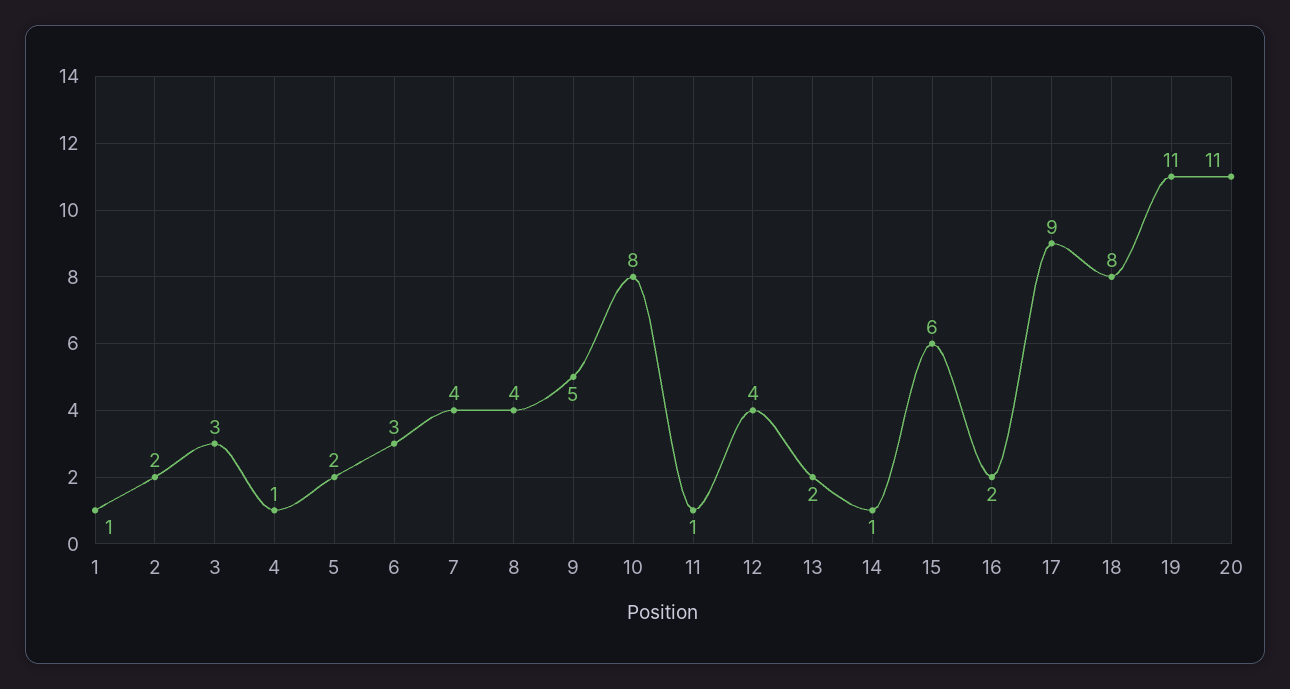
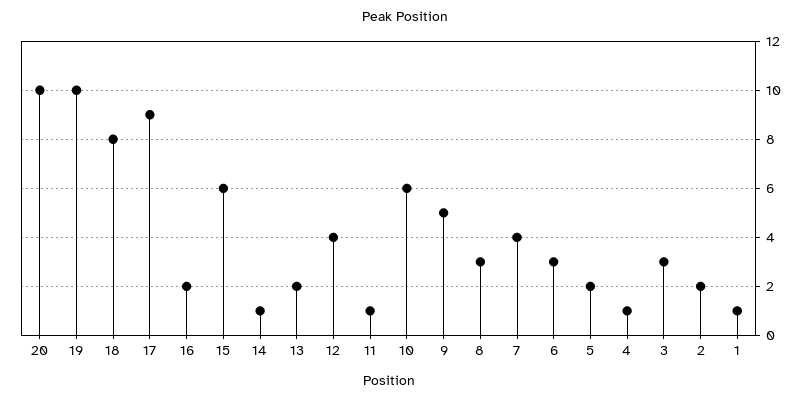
  {
    "1": 1,
    "2": 2,
    "3": 3,
    "4": 1,
    "5": 2,
    "6": 3,
    "7": 4,
-   "8": 4,
+   "8": 3,
    "9": 5,
-   "10": 8,
+   "10": 6,
    "11": 1,
    "12": 4,
    "13": 2,
    "14": 1,
    "15": 6,
    "16": 2,
    "17": 9,
    "18": 8,
-   "19": 11,
+   "19": 10,
-   "20": 11
+   "20": 10
  }

